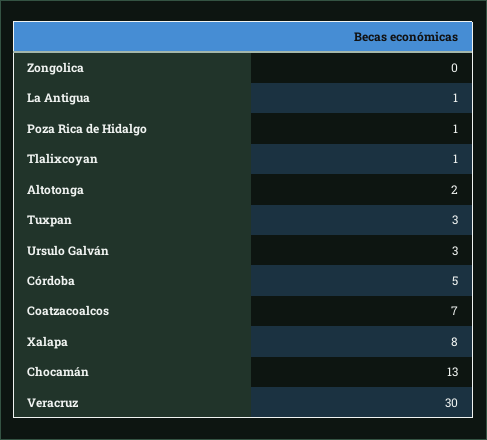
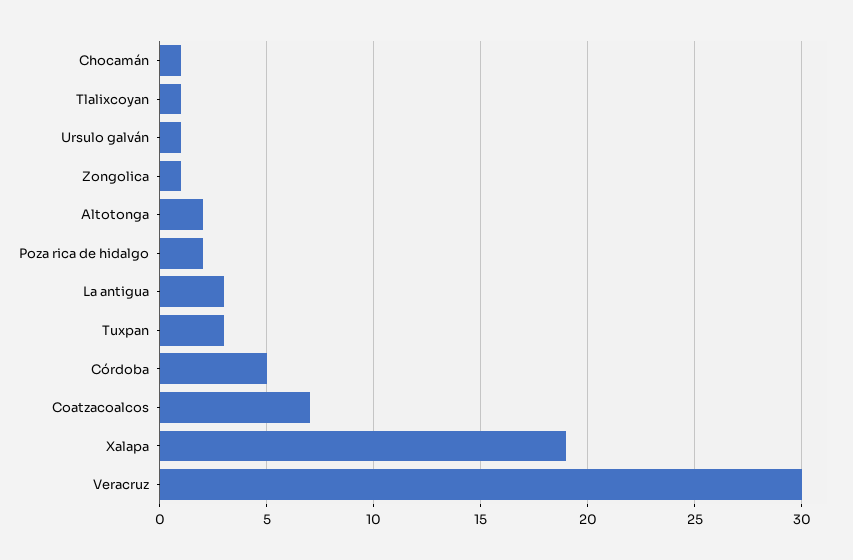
  {
-   "Zongolica": 0,
+   "Zongolica": 1,
-   "La Antigua": 1,
+   "La Antigua": 3,
-   "Poza Rica de Hidalgo": 1,
+   "Poza Rica de Hidalgo": 2,
    "Tlalixcoyan": 1,
    "Altotonga": 2,
    "Tuxpan": 3,
-   "Ursulo Galván": 3,
+   "Ursulo Galván": 1,
    "Córdoba": 5,
    "Coatzacoalcos": 7,
-   "Xalapa": 8,
+   "Xalapa": 19,
-   "Chocamán": 13,
+   "Chocamán": 1,
    "Veracruz": 30
  }

